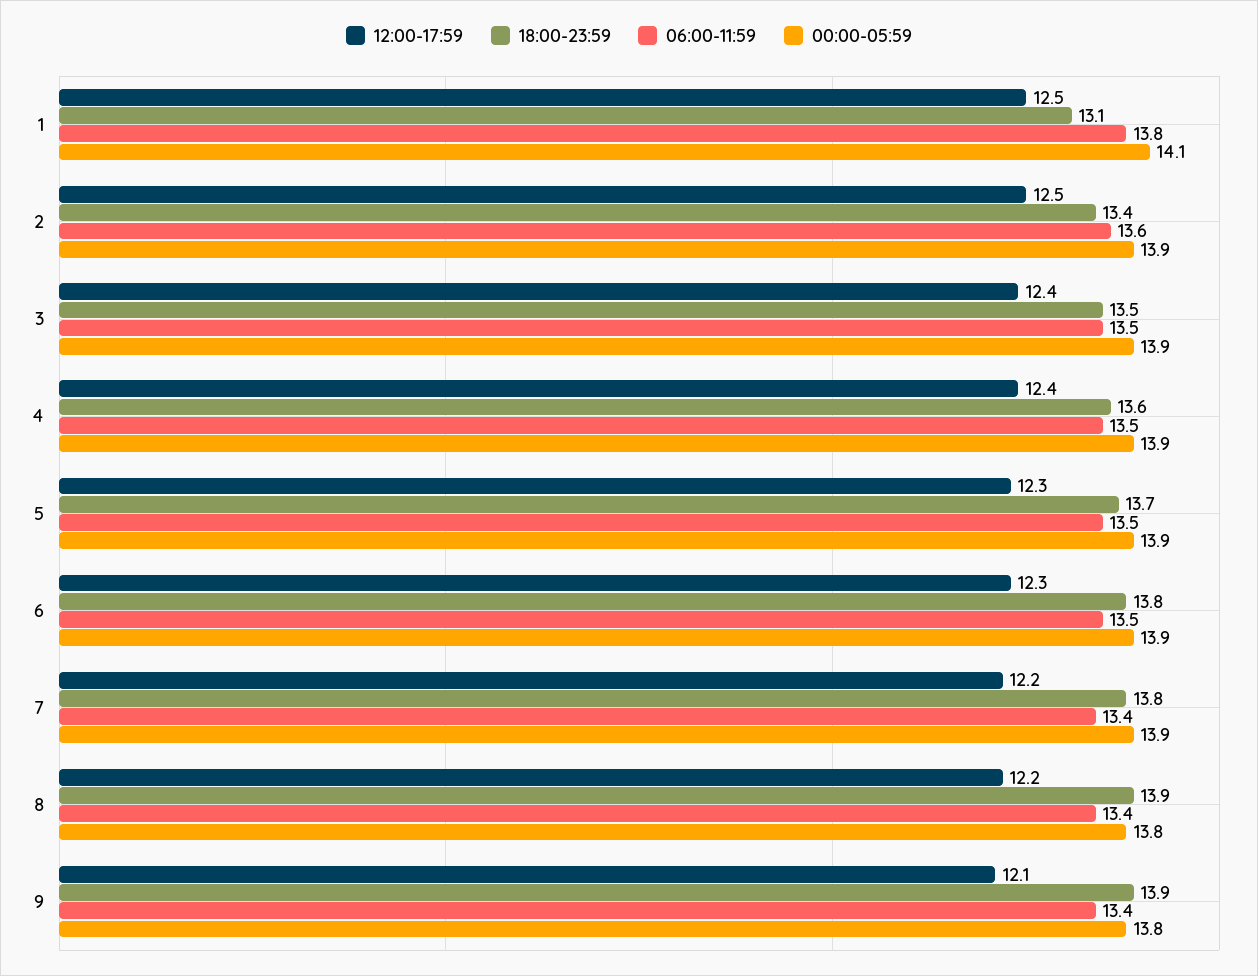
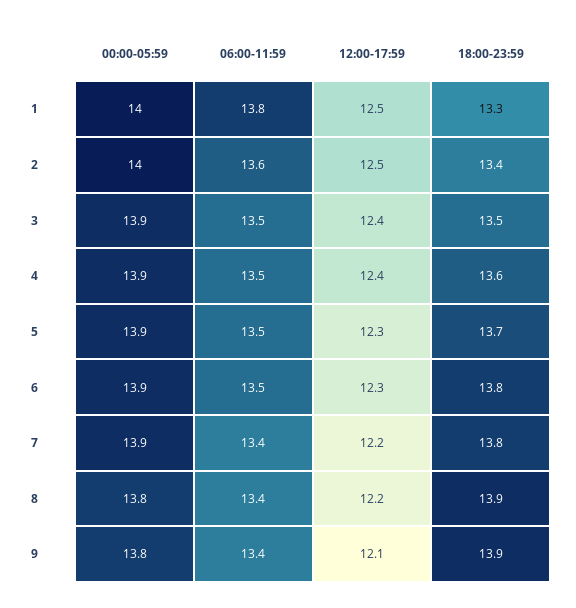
  {
    "12:00-17:59": {
      "1": 12.5,
      "2": 12.5,
      "3": 12.4,
      "4": 12.4,
      "5": 12.3,
      "6": 12.3,
      "7": 12.2,
      "8": 12.2,
      "9": 12.1
    },
    "18:00-23:59": {
-     "1": 13.1,
+     "1": 13.3,
      "2": 13.4,
      "3": 13.5,
      "4": 13.6,
      "5": 13.7,
      "6": 13.8,
      "7": 13.8,
      "8": 13.9,
      "9": 13.9
    },
    "06:00-11:59": {
      "1": 13.8,
      "2": 13.6,
      "3": 13.5,
      "4": 13.5,
      "5": 13.5,
      "6": 13.5,
      "7": 13.4,
      "8": 13.4,
      "9": 13.4
    },
    "00:00-05:59": {
-     "1": 14.1,
+     "1": 14,
-     "2": 13.9,
+     "2": 14,
      "3": 13.9,
      "4": 13.9,
      "5": 13.9,
      "6": 13.9,
      "7": 13.9,
      "8": 13.8,
      "9": 13.8
    }
  }

